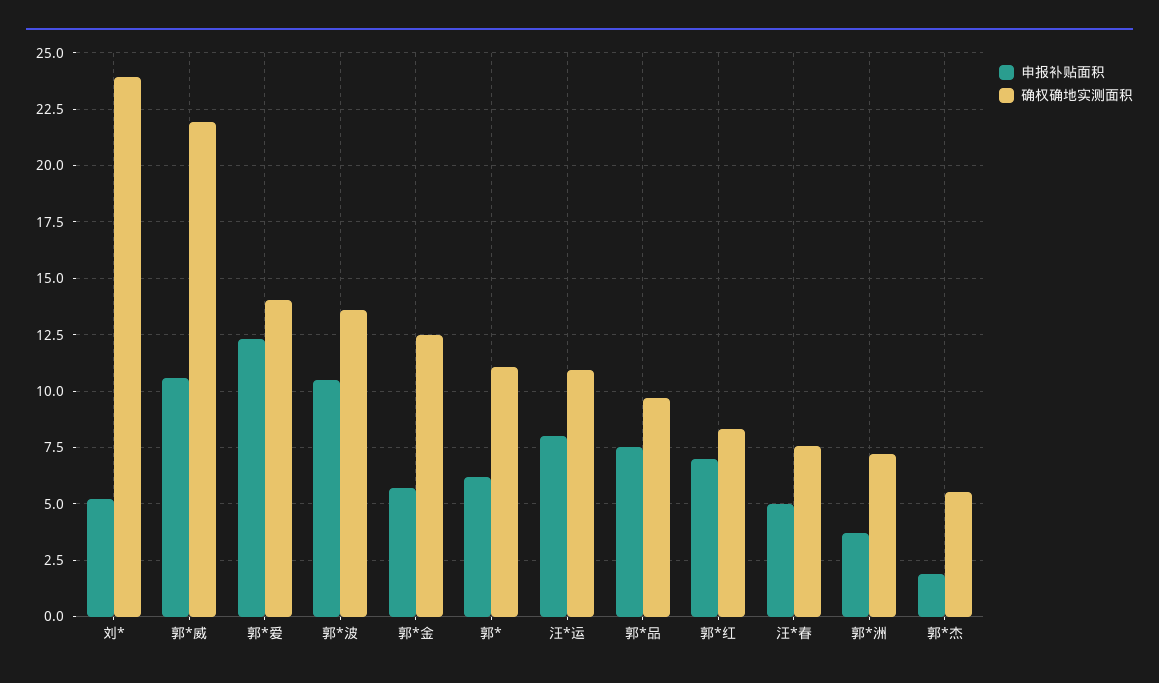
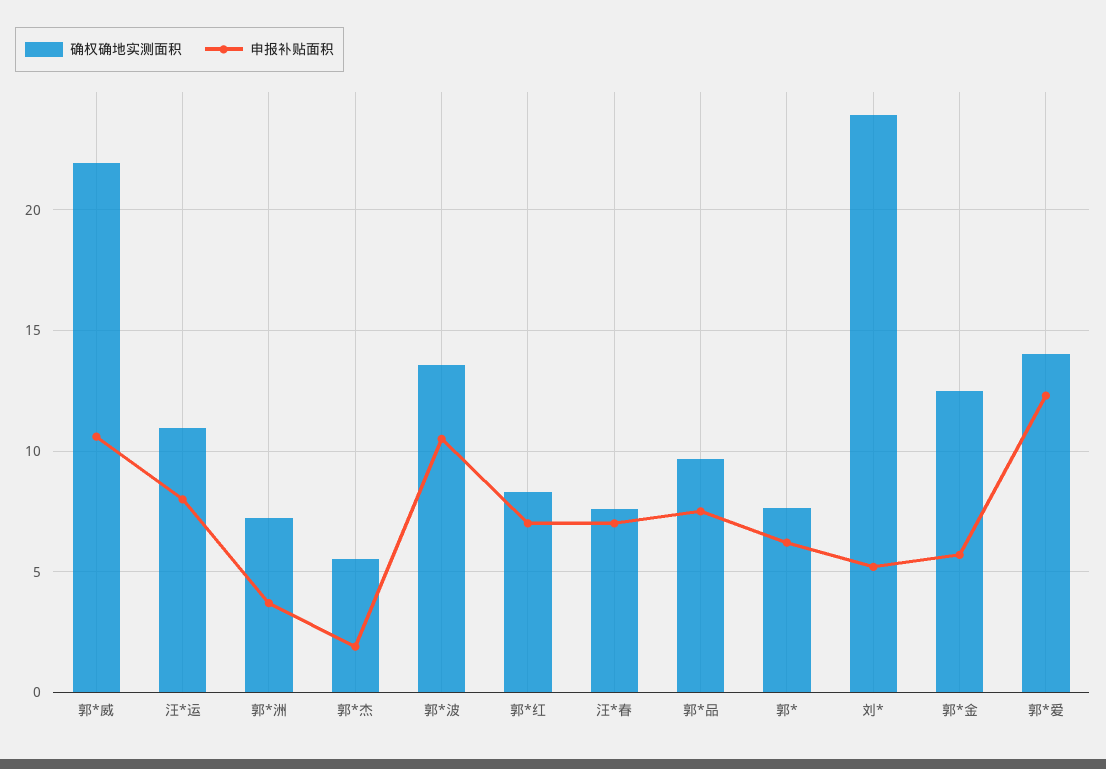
  {
    "申报补贴面积": {
      "刘*": 5,
      "郭*威": 10.5,
      "郭*爱": 12.5,
      "郭*波": 10.5,
      "郭*金": 5.5,
      "郭*": 6,
      "汪*运": 8,
      "郭*品": 7.5,
      "郭*红": 7,
-     "汪*春": 5,
+     "汪*春": 7,
      "郭*洲": 3.5,
      "郭*杰": 2
    },
    "确权确地实测面积": {
      "刘*": 24,
      "郭*威": 22,
      "郭*爱": 14,
      "郭*波": 13.5,
      "郭*金": 12.5,
-     "郭*": 11,
+     "郭*": 7.5,
      "汪*运": 11,
      "郭*品": 9.5,
      "郭*红": 8.5,
      "汪*春": 7.5,
      "郭*洲": 7,
      "郭*杰": 5.5
    }
  }

